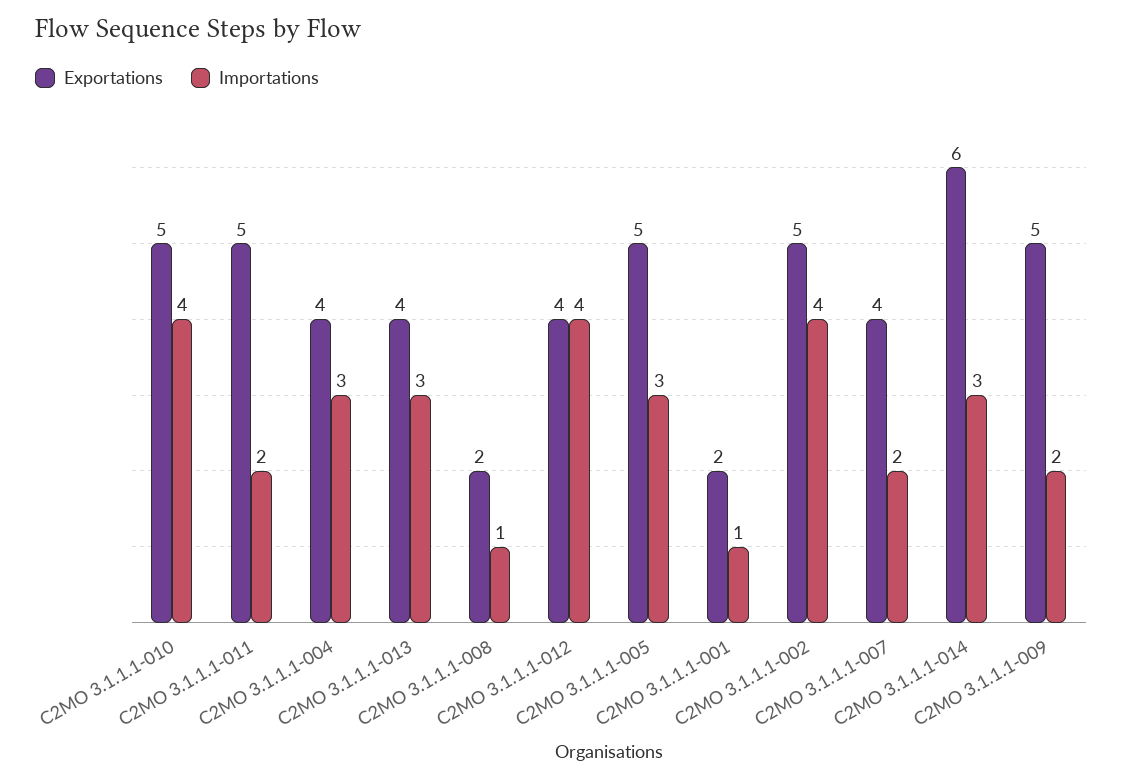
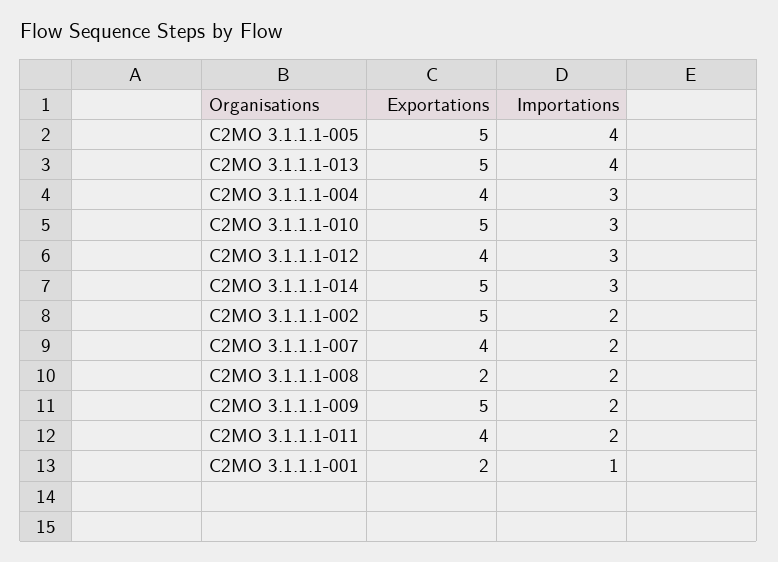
  {
    "Exportations": {
      "C2MO 3.1.1.1-010": 5,
-     "C2MO 3.1.1.1-011": 5,
+     "C2MO 3.1.1.1-011": 4,
      "C2MO 3.1.1.1-004": 4,
-     "C2MO 3.1.1.1-013": 4,
+     "C2MO 3.1.1.1-013": 5,
      "C2MO 3.1.1.1-008": 2,
      "C2MO 3.1.1.1-012": 4,
      "C2MO 3.1.1.1-005": 5,
      "C2MO 3.1.1.1-001": 2,
      "C2MO 3.1.1.1-002": 5,
      "C2MO 3.1.1.1-007": 4,
-     "C2MO 3.1.1.1-014": 6,
+     "C2MO 3.1.1.1-014": 5,
      "C2MO 3.1.1.1-009": 5
    },
    "Importations": {
-     "C2MO 3.1.1.1-010": 4,
+     "C2MO 3.1.1.1-010": 3,
      "C2MO 3.1.1.1-011": 2,
      "C2MO 3.1.1.1-004": 3,
-     "C2MO 3.1.1.1-013": 3,
+     "C2MO 3.1.1.1-013": 4,
-     "C2MO 3.1.1.1-008": 1,
+     "C2MO 3.1.1.1-008": 2,
-     "C2MO 3.1.1.1-012": 4,
+     "C2MO 3.1.1.1-012": 3,
-     "C2MO 3.1.1.1-005": 3,
+     "C2MO 3.1.1.1-005": 4,
      "C2MO 3.1.1.1-001": 1,
-     "C2MO 3.1.1.1-002": 4,
+     "C2MO 3.1.1.1-002": 2,
      "C2MO 3.1.1.1-007": 2,
      "C2MO 3.1.1.1-014": 3,
      "C2MO 3.1.1.1-009": 2
    }
  }

